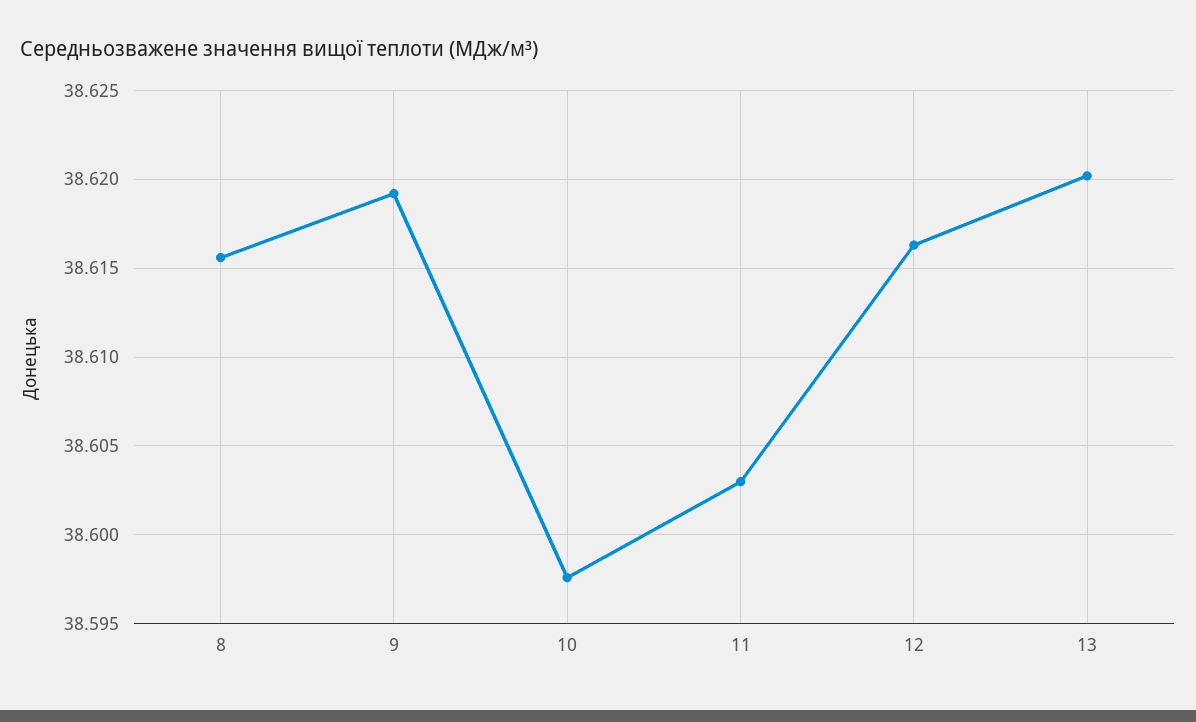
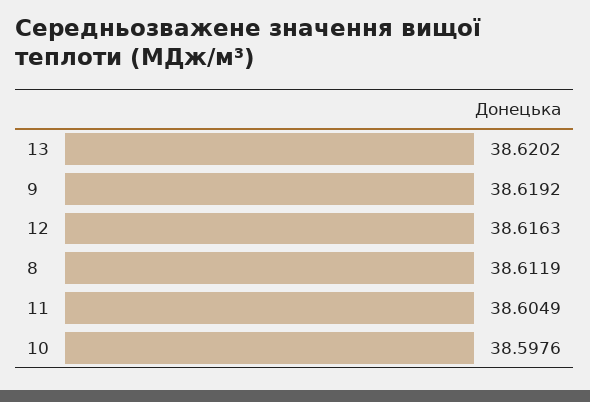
  {
-   "8": 38.6155,
+   "8": 38.6119,
    "9": 38.6192,
    "10": 38.5976,
-   "11": 38.603,
+   "11": 38.6049,
    "12": 38.6163,
    "13": 38.6202
  }

